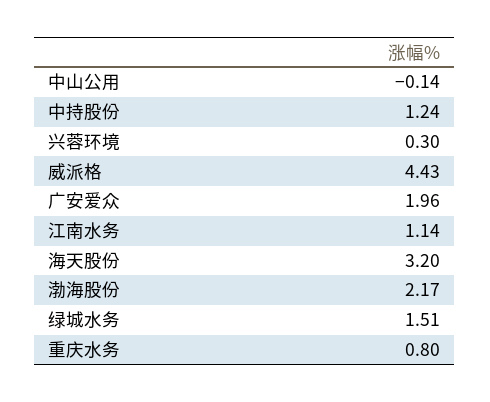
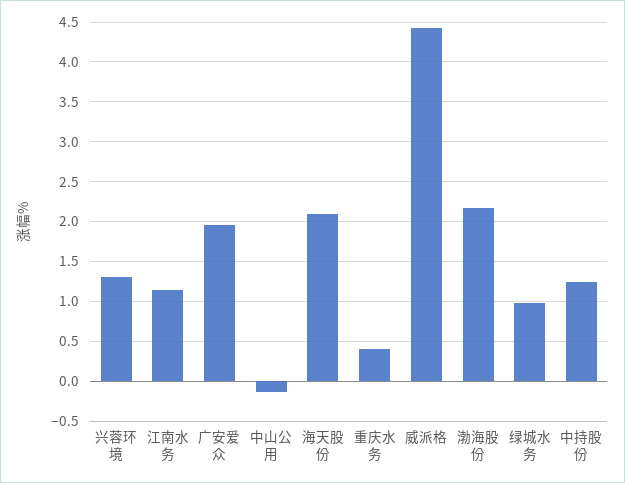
  {
    "中山公用": -0.14,
    "中持股份": 1.24,
-   "兴蓉环境": 0.3,
+   "兴蓉环境": 1.3,
    "威派格": 4.43,
    "广安爱众": 1.96,
    "江南水务": 1.14,
-   "海天股份": 3.2,
+   "海天股份": 2.1,
    "渤海股份": 2.17,
-   "绿城水务": 1.51,
+   "绿城水务": 1,
-   "重庆水务": 0.8
+   "重庆水务": 0.4
  }

